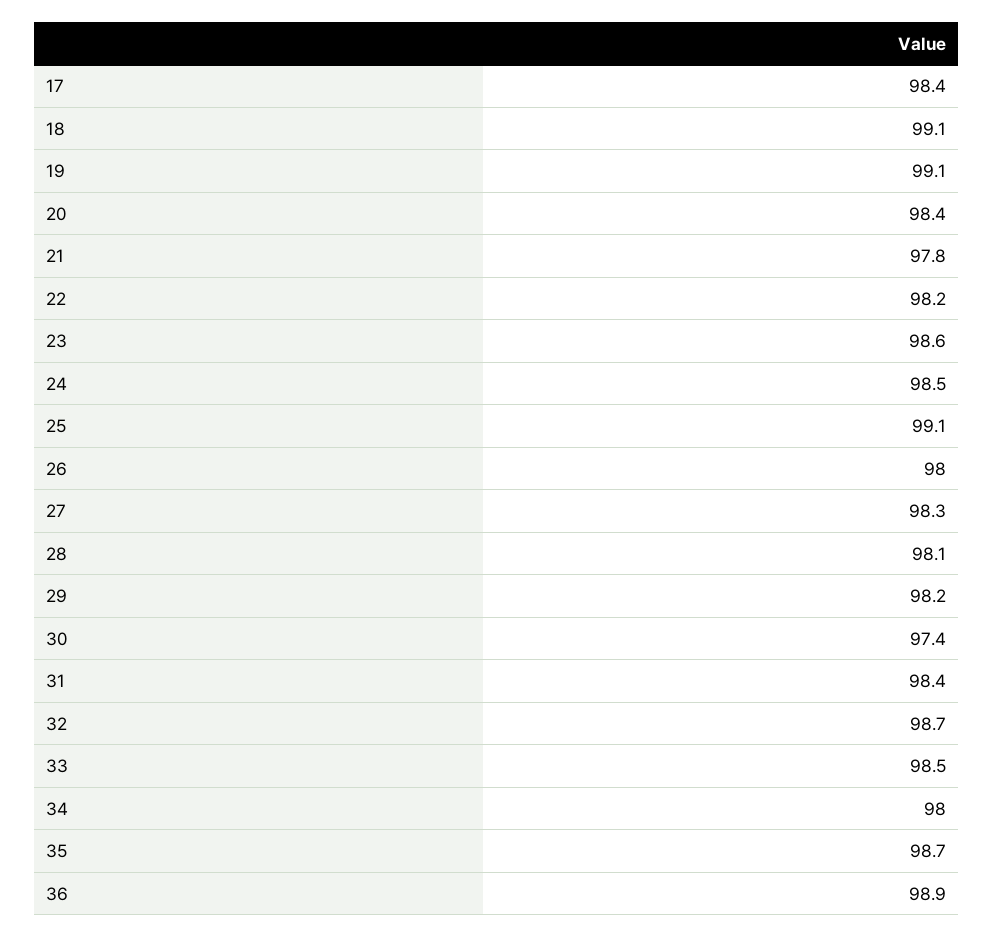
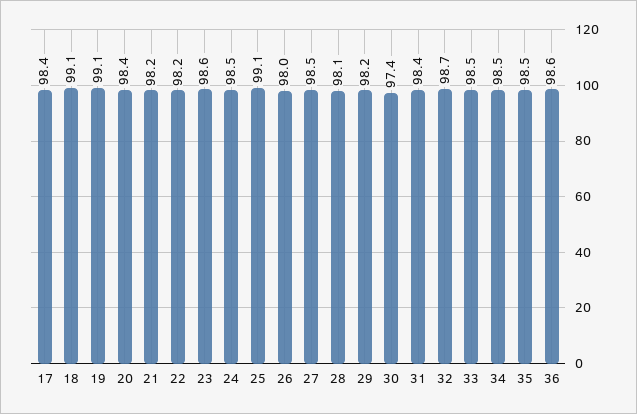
  {
    "17": 98.4,
    "18": 99.1,
    "19": 99.1,
    "20": 98.4,
-   "21": 97.8,
+   "21": 98.2,
    "22": 98.2,
    "23": 98.6,
    "24": 98.5,
    "25": 99.1,
    "26": 98,
-   "27": 98.3,
+   "27": 98.5,
    "28": 98.1,
    "29": 98.2,
    "30": 97.4,
    "31": 98.4,
    "32": 98.7,
    "33": 98.5,
-   "34": 98,
+   "34": 98.5,
-   "35": 98.7,
+   "35": 98.5,
-   "36": 98.9
+   "36": 98.6
  }

